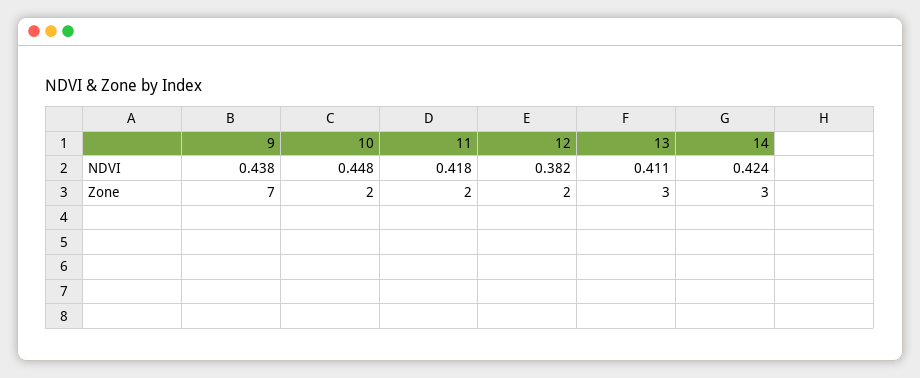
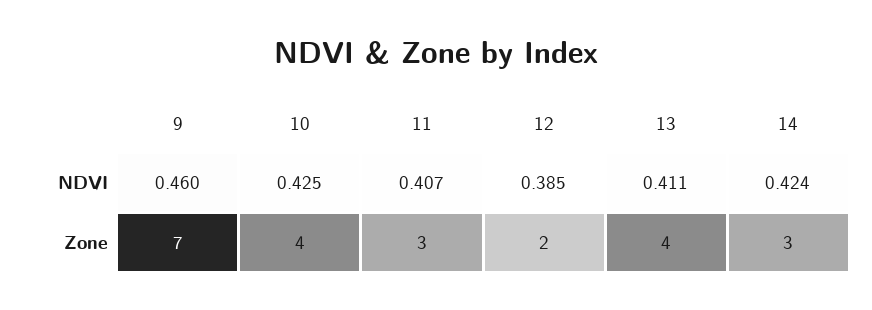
  {
    "9": {
-     "NDVI": 0.438,
+     "NDVI": 0.46,
      "Zone": 7
    },
    "10": {
-     "NDVI": 0.448,
+     "NDVI": 0.425,
-     "Zone": 2
+     "Zone": 4
    },
    "11": {
-     "NDVI": 0.418,
+     "NDVI": 0.407,
-     "Zone": 2
+     "Zone": 3
    },
    "12": {
-     "NDVI": 0.382,
+     "NDVI": 0.385,
      "Zone": 2
    },
    "13": {
      "NDVI": 0.411,
-     "Zone": 3
+     "Zone": 4
    },
    "14": {
      "NDVI": 0.424,
      "Zone": 3
    }
  }

